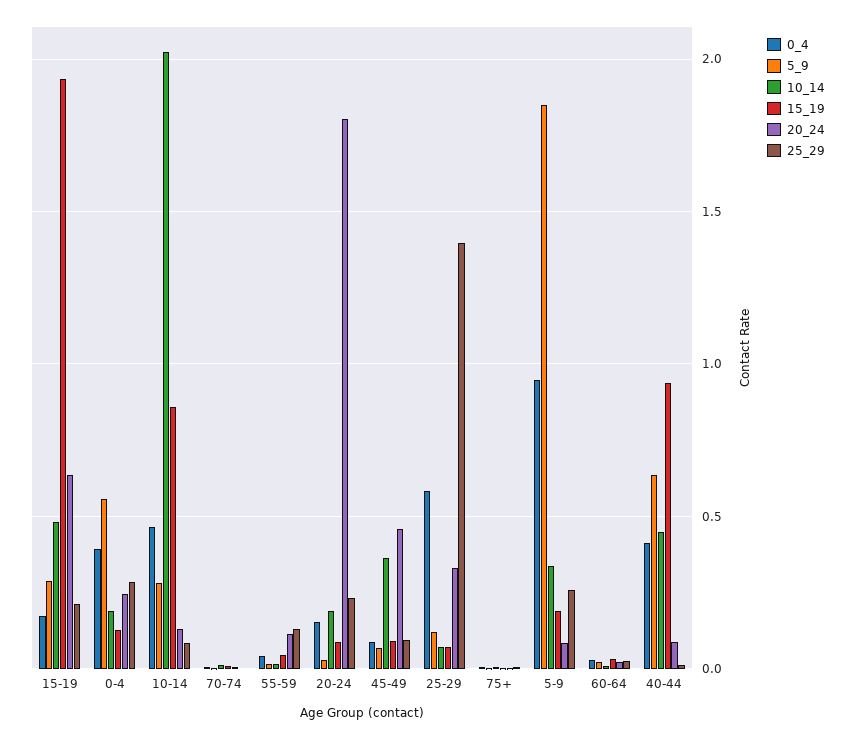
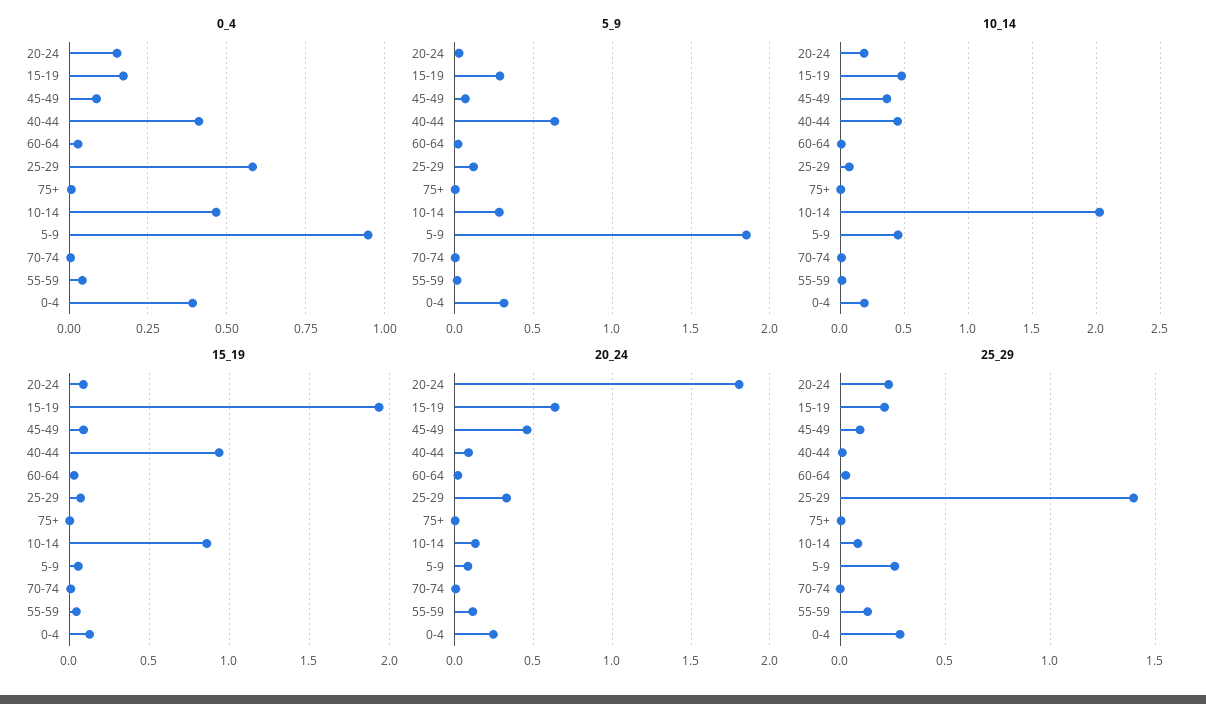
  {
    "0_4": {
      "15-19": 0.175,
      "0-4": 0.4,
      "10-14": 0.475,
      "70-74": 0,
      "55-59": 0.05,
      "20-24": 0.15,
      "45-49": 0.075,
      "25-29": 0.575,
      "75+": 0,
      "5-9": 0.95,
      "60-64": 0.025,
      "40-44": 0.4
    },
    "5_9": {
      "15-19": 0.3,
-     "0-4": 0.55,
+     "0-4": 0.3,
      "10-14": 0.3,
      "70-74": 0,
      "55-59": 0,
      "20-24": 0.05,
      "45-49": 0.05,
      "25-29": 0.1,
      "75+": 0,
      "5-9": 1.85,
      "60-64": 0,
      "40-44": 0.65
    },
    "10_14": {
      "15-19": 0.5,
      "0-4": 0.2,
      "10-14": 2,
      "70-74": 0,
      "55-59": 0,
      "20-24": 0.2,
      "45-49": 0.35,
      "25-29": 0.05,
      "75+": 0,
-     "5-9": 0.35,
+     "5-9": 0.45,
      "60-64": 0,
      "40-44": 0.45
    },
    "15_19": {
      "15-19": 1.95,
      "0-4": 0.15,
      "10-14": 0.85,
      "70-74": 0,
      "55-59": 0.05,
      "20-24": 0.1,
      "45-49": 0.1,
      "25-29": 0.05,
      "75+": 0,
-     "5-9": 0.2,
+     "5-9": 0.05,
      "60-64": 0.05,
      "40-44": 0.95
    },
    "20_24": {
      "15-19": 0.65,
      "0-4": 0.25,
      "10-14": 0.15,
      "70-74": 0,
      "55-59": 0.1,
      "20-24": 1.8,
      "45-49": 0.45,
      "25-29": 0.35,
      "75+": 0,
      "5-9": 0.1,
      "60-64": 0,
      "40-44": 0.1
    },
    "25_29": {
      "15-19": 0.2,
      "0-4": 0.3,
      "10-14": 0.1,
      "70-74": 0,
      "55-59": 0.15,
      "20-24": 0.25,
      "45-49": 0.1,
      "25-29": 1.4,
      "75+": 0,
      "5-9": 0.25,
      "60-64": 0.05,
      "40-44": 0
    }
  }

